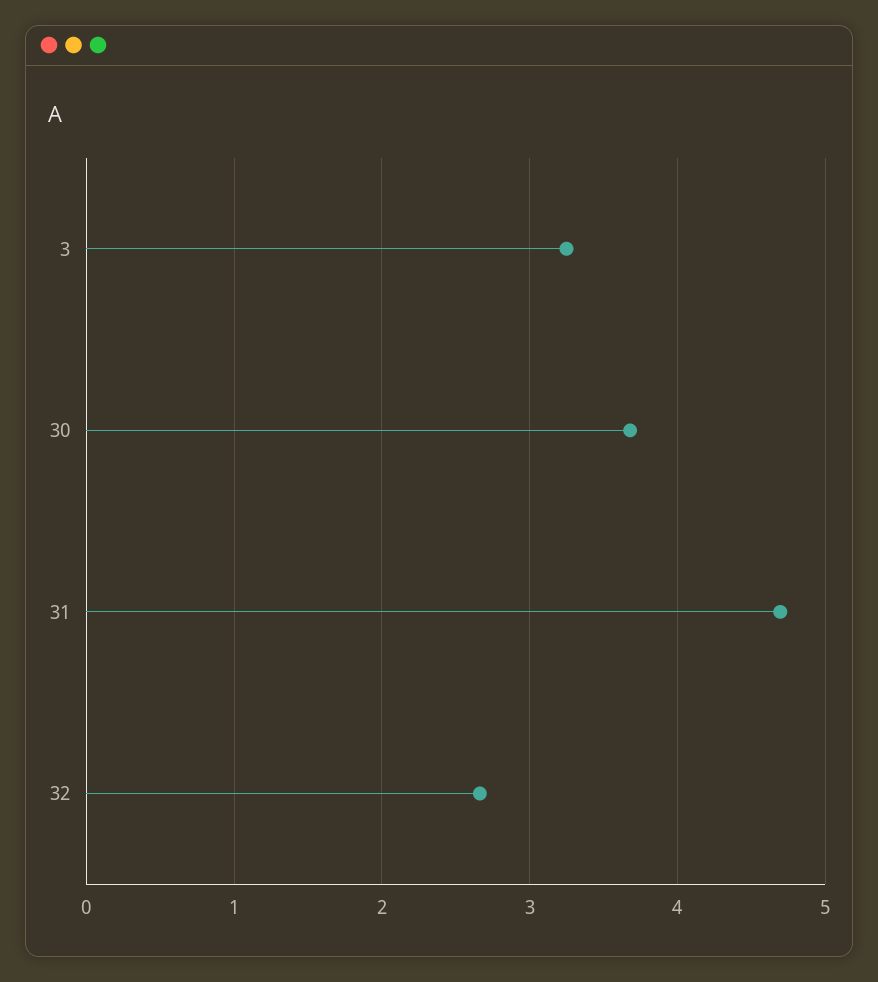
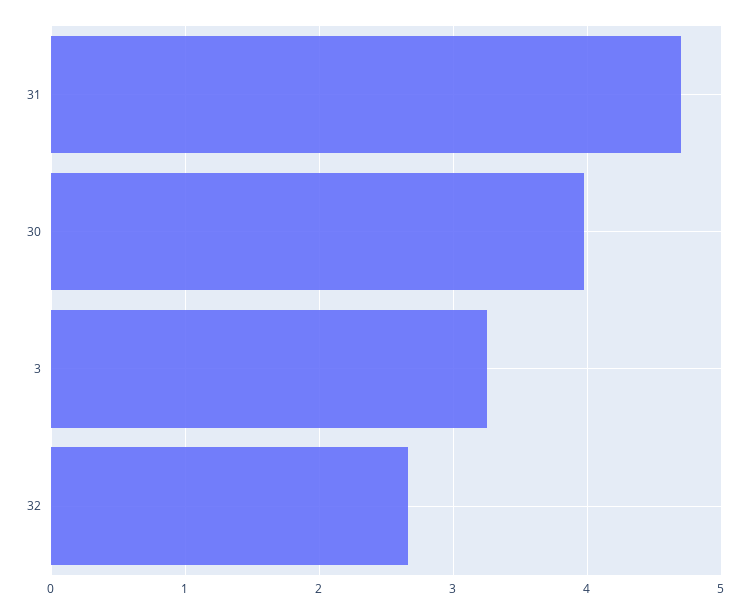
  {
    "3": 3.3,
-   "30": 3.7,
+   "30": 4,
    "31": 4.7,
    "32": 2.7
  }

